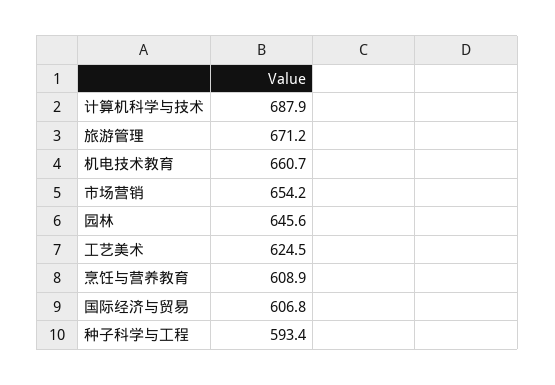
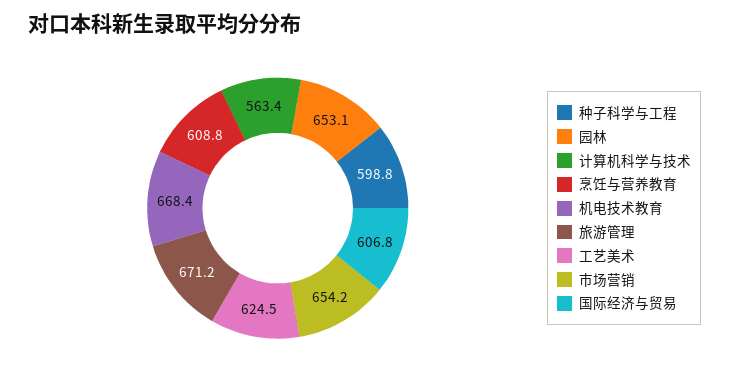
  {
-   "计算机科学与技术": 687.9,
+   "计算机科学与技术": 563.4,
    "旅游管理": 671.2,
-   "机电技术教育": 660.7,
+   "机电技术教育": 668.4,
    "市场营销": 654.2,
-   "园林": 645.6,
+   "园林": 653.1,
    "工艺美术": 624.5,
-   "烹饪与营养教育": 608.9,
+   "烹饪与营养教育": 608.8,
    "国际经济与贸易": 606.8,
-   "种子科学与工程": 593.4
+   "种子科学与工程": 598.8
  }

